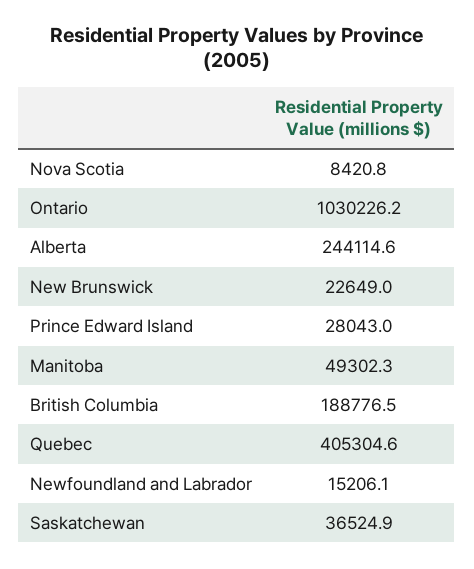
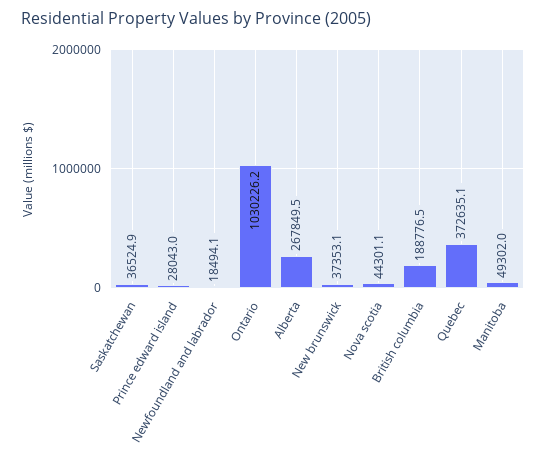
  {
-   "Nova Scotia": 8420.8,
+   "Nova Scotia": 44301.1,
    "Ontario": 1030226.2,
-   "Alberta": 244114.6,
+   "Alberta": 267849.5,
-   "New Brunswick": 22649,
+   "New Brunswick": 37353.1,
    "Prince Edward Island": 28043,
-   "Manitoba": 49302.3,
+   "Manitoba": 49302,
    "British Columbia": 188776.5,
-   "Quebec": 405304.6,
+   "Quebec": 372635.1,
-   "Newfoundland and Labrador": 15206.1,
+   "Newfoundland and Labrador": 18494.1,
    "Saskatchewan": 36524.9
  }

